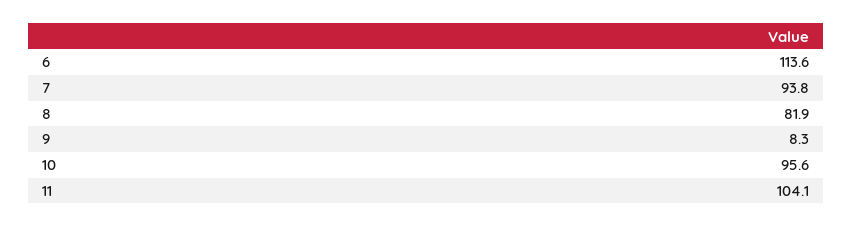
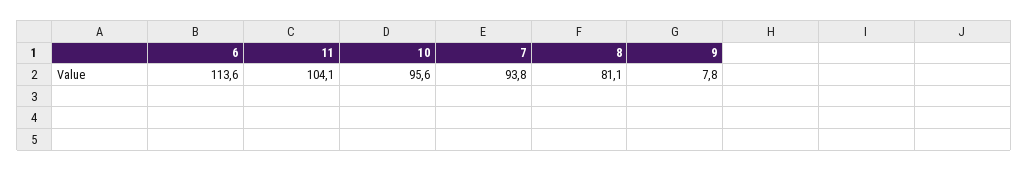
  {
    "6": 113.6,
    "7": 93.8,
-   "8": 81.9,
+   "8": 81.1,
-   "9": 8.3,
+   "9": 7.8,
    "10": 95.6,
    "11": 104.1
  }

